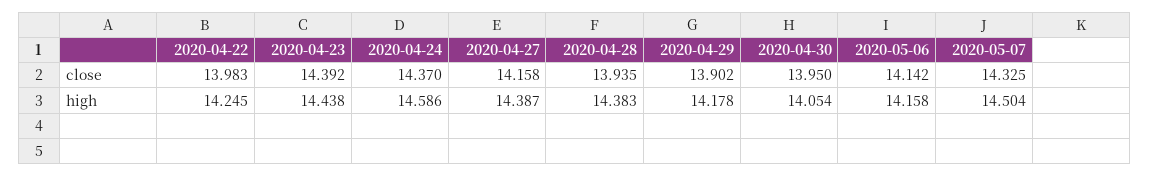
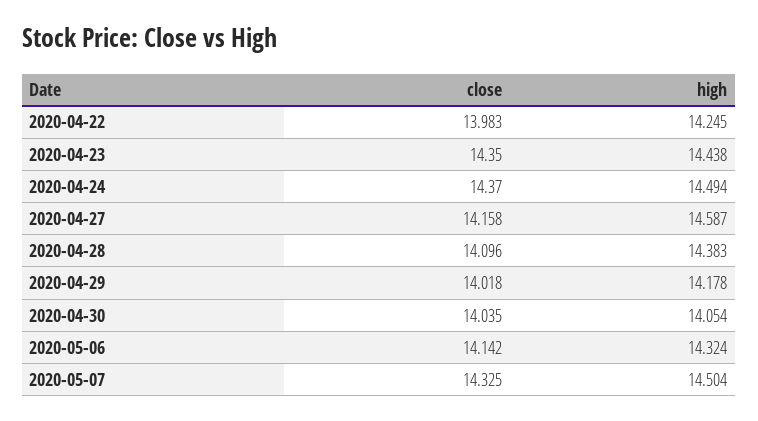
  {
    "2020-04-22": {
      "close": 13.983,
      "high": 14.245
    },
    "2020-04-23": {
-     "close": 14.392,
+     "close": 14.35,
      "high": 14.438
    },
    "2020-04-24": {
      "close": 14.37,
-     "high": 14.586
+     "high": 14.494
    },
    "2020-04-27": {
      "close": 14.158,
-     "high": 14.387
+     "high": 14.587
    },
    "2020-04-28": {
-     "close": 13.935,
+     "close": 14.096,
      "high": 14.383
    },
    "2020-04-29": {
-     "close": 13.902,
+     "close": 14.018,
      "high": 14.178
    },
    "2020-04-30": {
-     "close": 13.95,
+     "close": 14.035,
      "high": 14.054
    },
    "2020-05-06": {
      "close": 14.142,
-     "high": 14.158
+     "high": 14.324
    },
    "2020-05-07": {
      "close": 14.325,
      "high": 14.504
    }
  }

